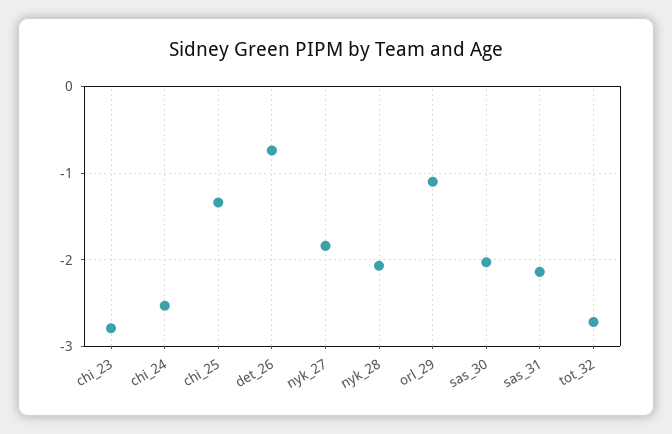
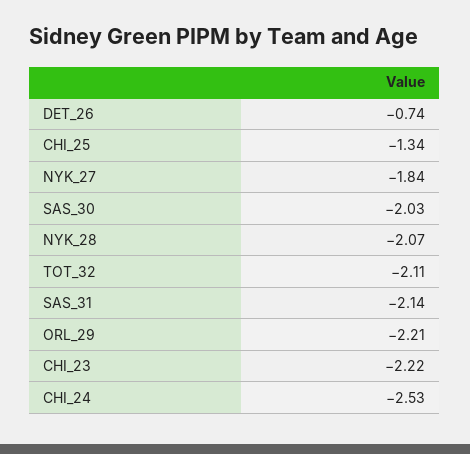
  {
-   "chi_23": -2.8,
+   "chi_23": -2.22,
    "chi_24": -2.53,
    "chi_25": -1.34,
    "det_26": -0.74,
    "nyk_27": -1.84,
    "nyk_28": -2.07,
-   "orl_29": -1.1,
+   "orl_29": -2.21,
    "sas_30": -2.03,
    "sas_31": -2.14,
-   "tot_32": -2.7
+   "tot_32": -2.11
  }

